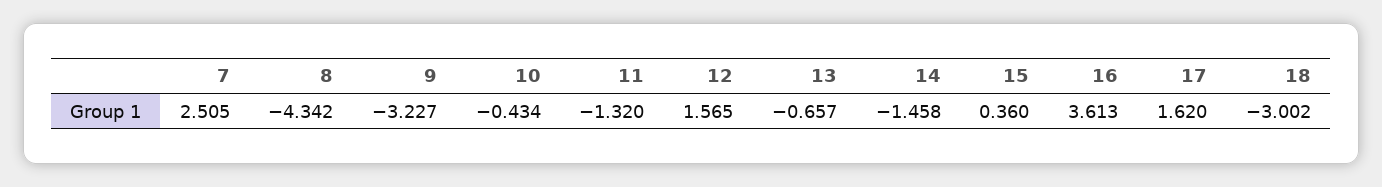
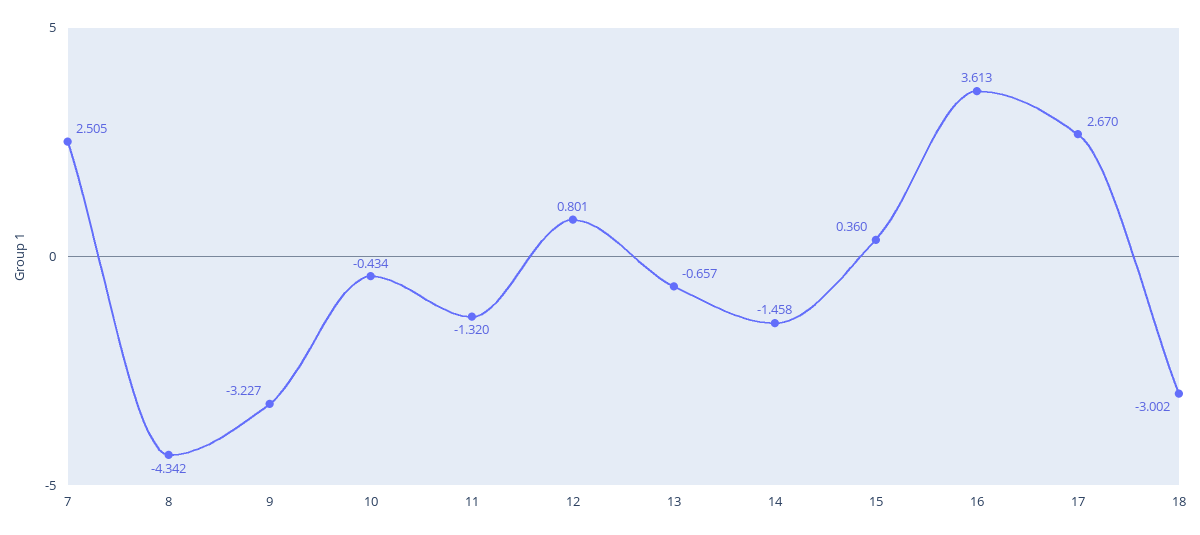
  {
    "7": 2.505,
    "8": -4.342,
    "9": -3.227,
    "10": -0.434,
    "11": -1.32,
-   "12": 1.565,
+   "12": 0.801,
    "13": -0.657,
    "14": -1.458,
    "15": 0.36,
    "16": 3.613,
-   "17": 1.62,
+   "17": 2.67,
    "18": -3.002
  }

